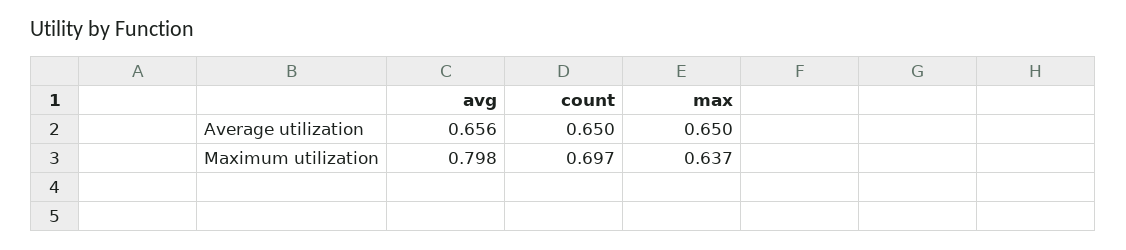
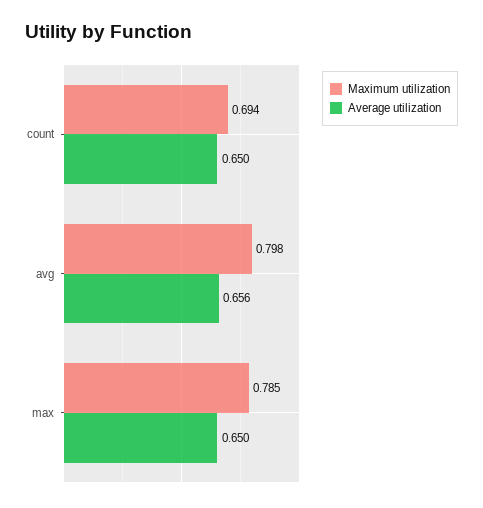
  {
    "Average utilization": {
      "avg": 0.656,
      "count": 0.65,
      "max": 0.65
    },
    "Maximum utilization": {
      "avg": 0.798,
-     "count": 0.697,
+     "count": 0.694,
-     "max": 0.637
+     "max": 0.785
    }
  }

